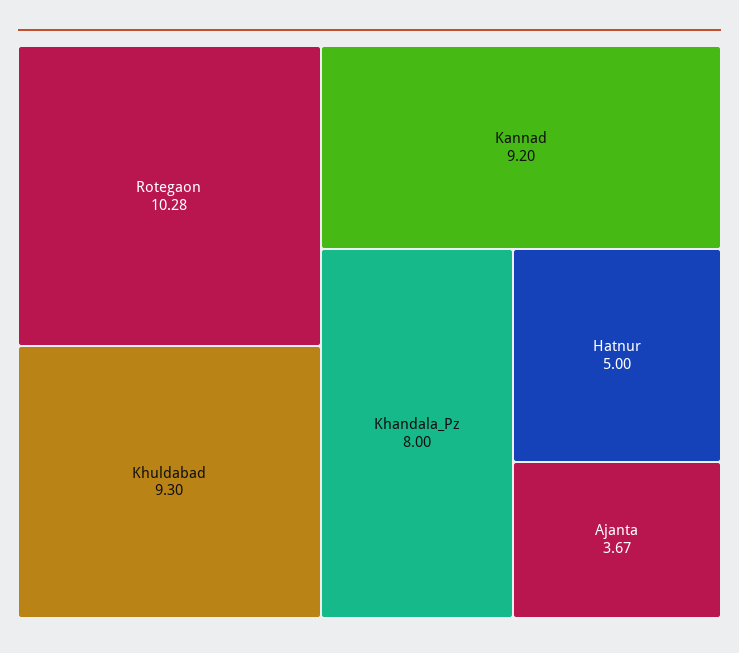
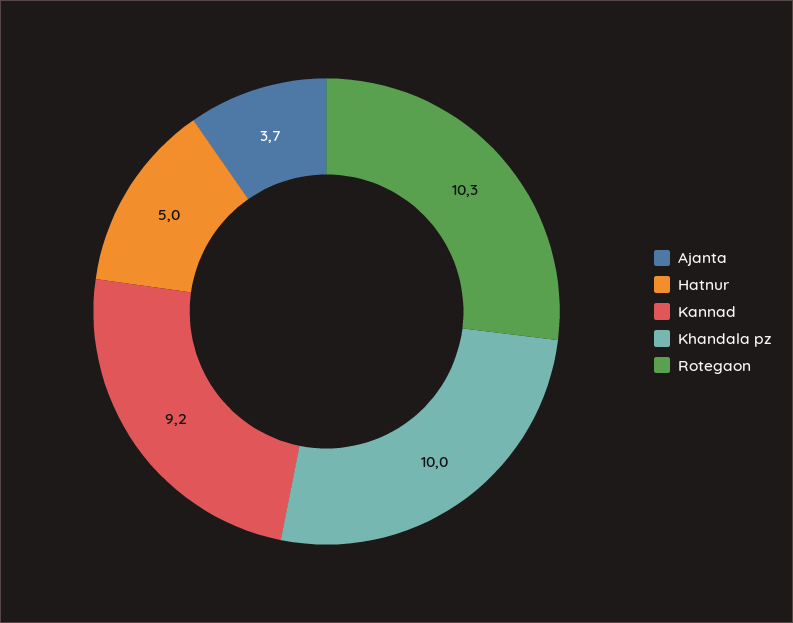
  {
    "Rotegaon": 10.28,
-   "Khuldabad": 9.3,
    "Kannad": 9.2,
-   "Khandala_Pz": 8,
+   "Khandala_Pz": 10,
    "Hatnur": 5,
    "Ajanta": 3.67
  }

